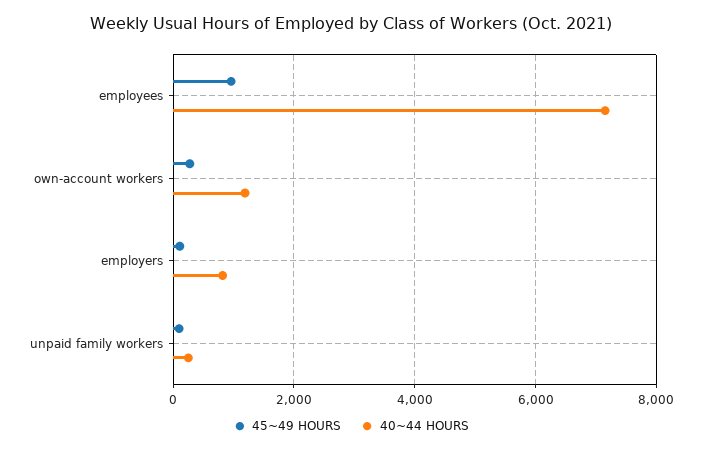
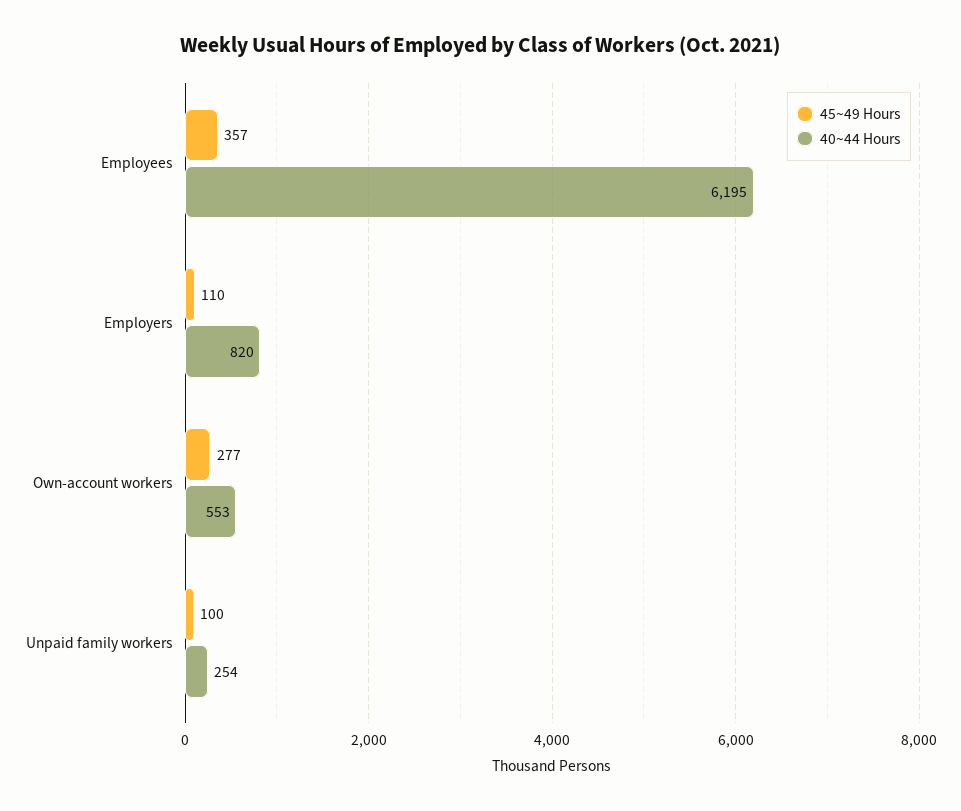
  {
    "45~49 HOURS": {
-     "employees": 1000,
+     "employees": 357,
      "own-account workers": 277,
      "employers": 110,
      "unpaid family workers": 100
    },
    "40~44 HOURS": {
-     "employees": 7200,
+     "employees": 6195,
-     "own-account workers": 1200,
+     "own-account workers": 553,
      "employers": 820,
      "unpaid family workers": 254
    }
  }

